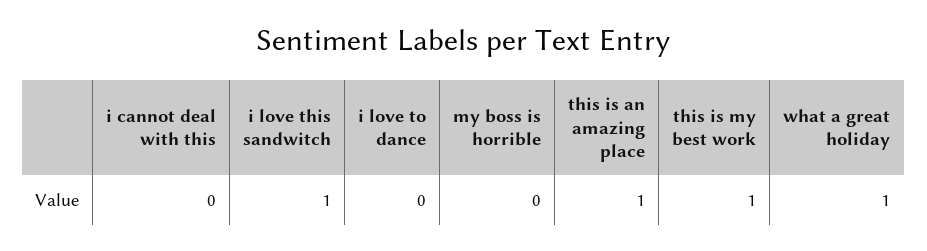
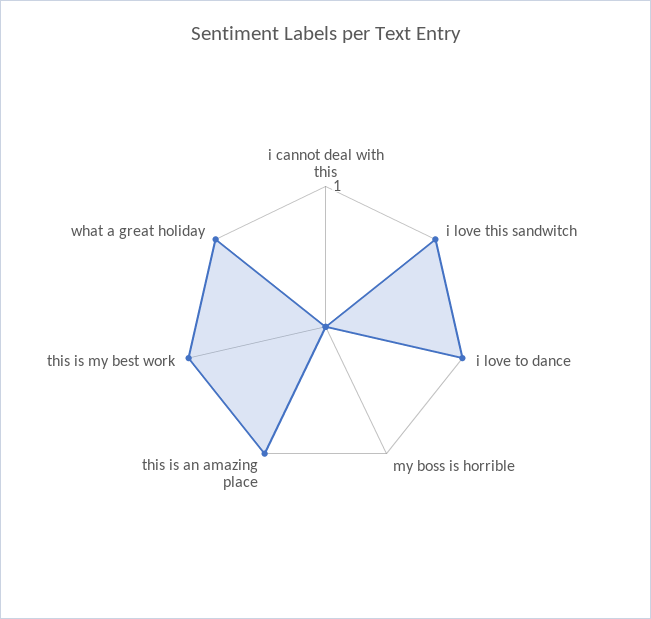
  {
    "i cannot deal with this": 0,
    "i love this sandwitch": 1,
-   "i love to dance": 0,
+   "i love to dance": 1,
    "my boss is horrible": 0,
    "this is an amazing place": 1,
    "this is my best work": 1,
    "what a great holiday": 1
  }

